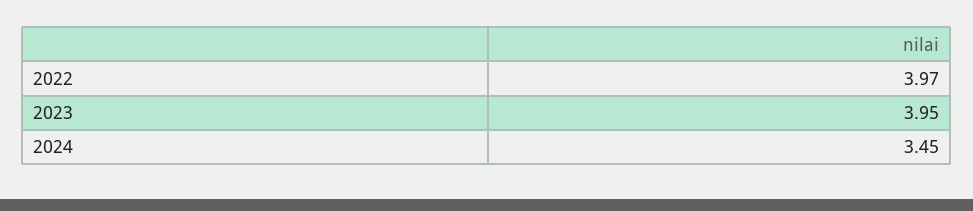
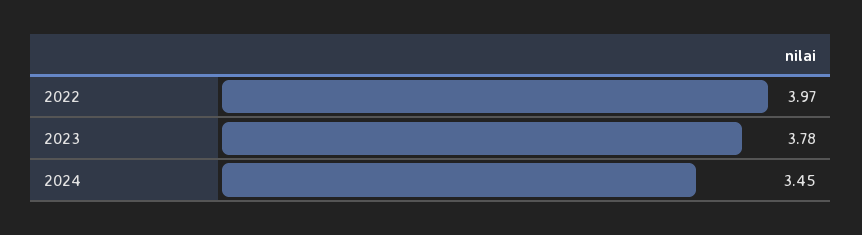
  {
    "2022": 3.97,
-   "2023": 3.95,
+   "2023": 3.78,
    "2024": 3.45
  }

